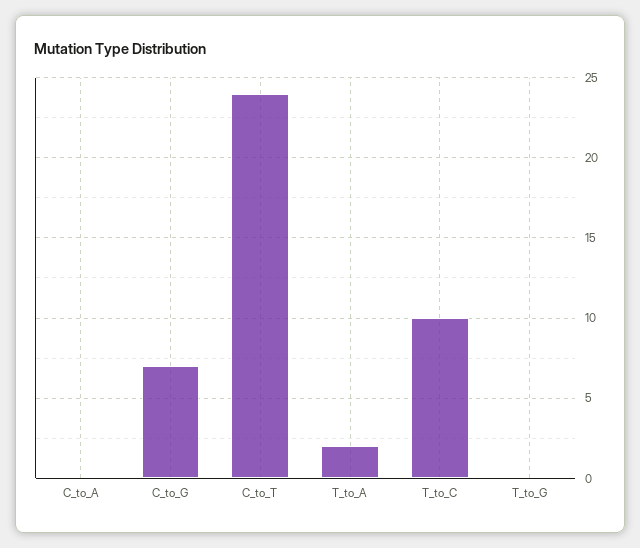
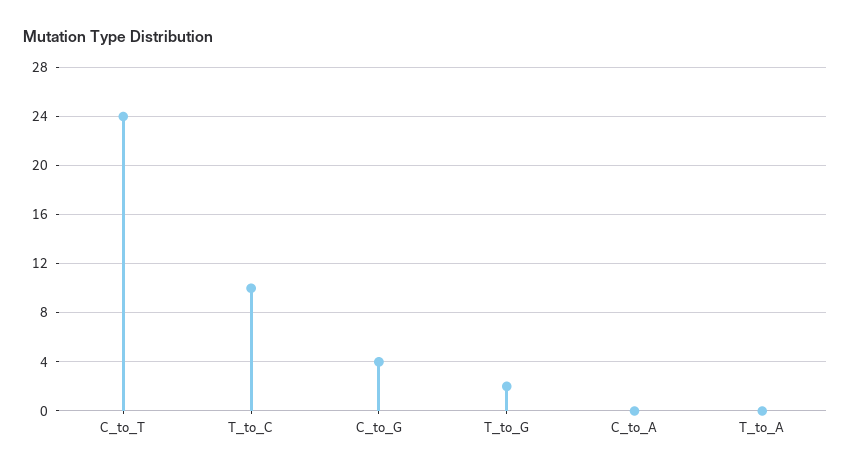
  {
    "C_to_A": 0,
-   "C_to_G": 7,
+   "C_to_G": 4,
    "C_to_T": 24,
-   "T_to_A": 2,
+   "T_to_A": 0,
    "T_to_C": 10,
-   "T_to_G": 0
+   "T_to_G": 2
  }

